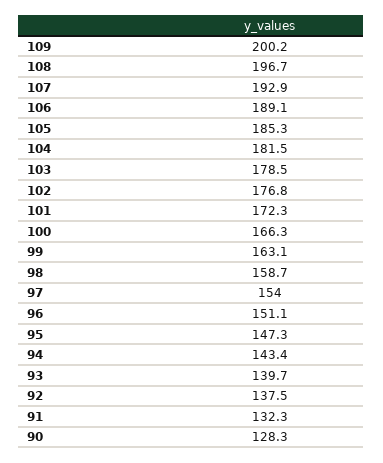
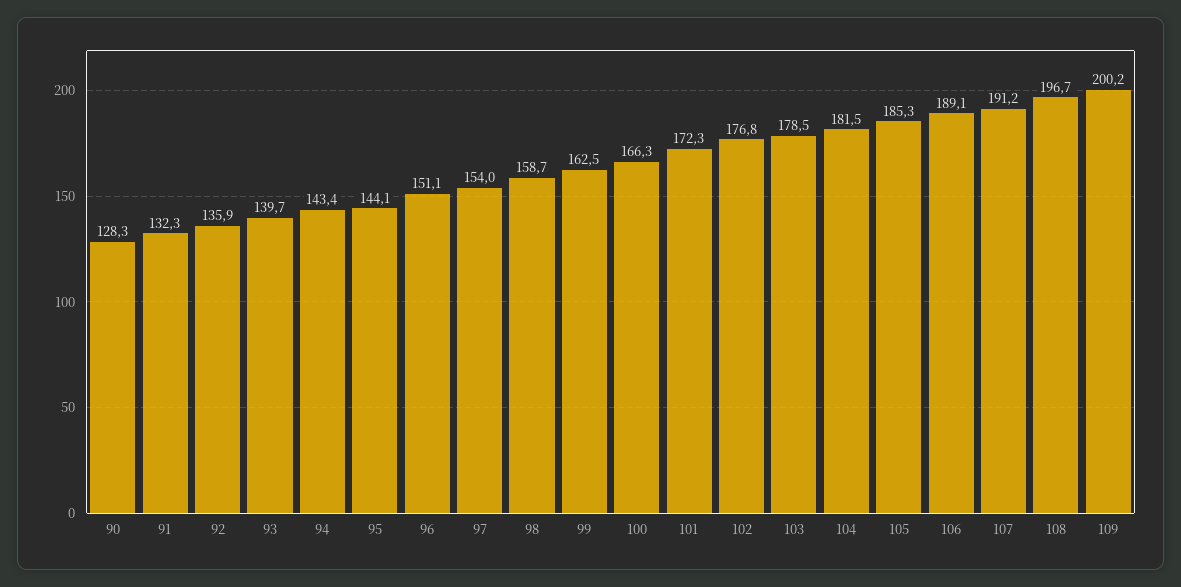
  {
    "109": 200.2,
    "108": 196.7,
-   "107": 192.9,
+   "107": 191.2,
    "106": 189.1,
    "105": 185.3,
    "104": 181.5,
    "103": 178.5,
    "102": 176.8,
    "101": 172.3,
    "100": 166.3,
-   "99": 163.1,
+   "99": 162.5,
    "98": 158.7,
    "97": 154,
    "96": 151.1,
-   "95": 147.3,
+   "95": 144.1,
    "94": 143.4,
    "93": 139.7,
-   "92": 137.5,
+   "92": 135.9,
    "91": 132.3,
    "90": 128.3
  }

